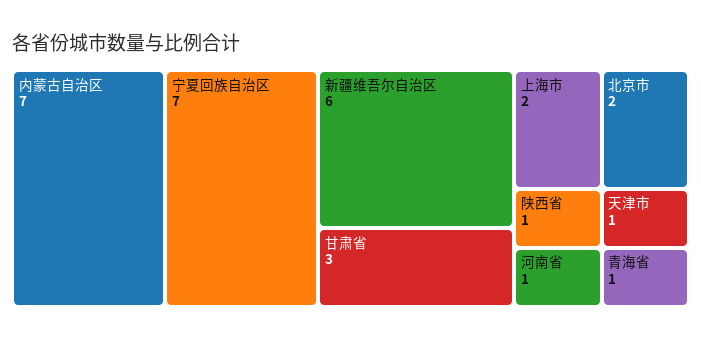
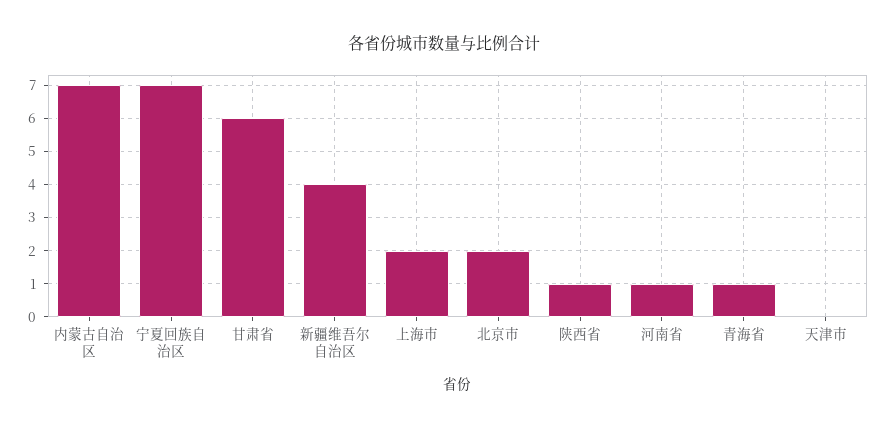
  {
    "内蒙古自治区": 7,
    "宁夏回族自治区": 7,
-   "新疆维吾尔自治区": 6,
+   "新疆维吾尔自治区": 4,
-   "甘肃省": 3,
+   "甘肃省": 6,
    "上海市": 2,
    "北京市": 2,
    "陕西省": 1,
    "河南省": 1,
-   "天津市": 1,
+   "天津市": 0,
    "青海省": 1
  }

